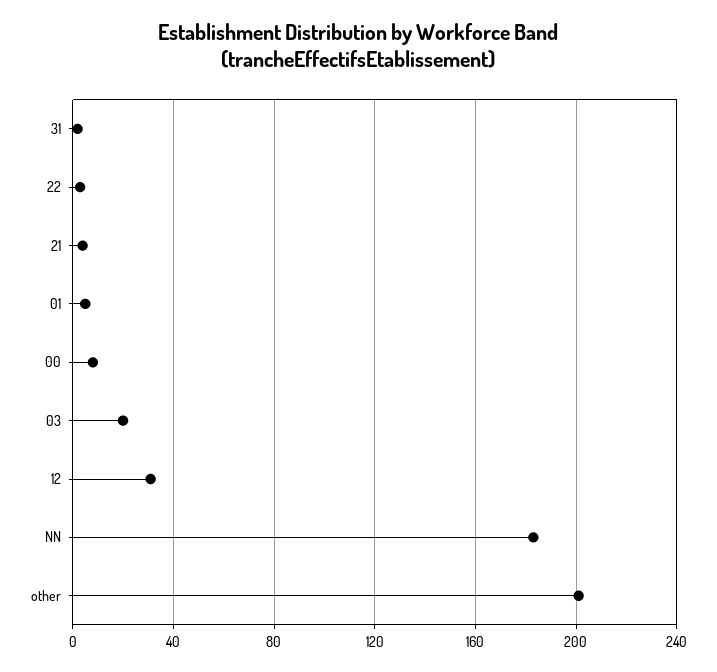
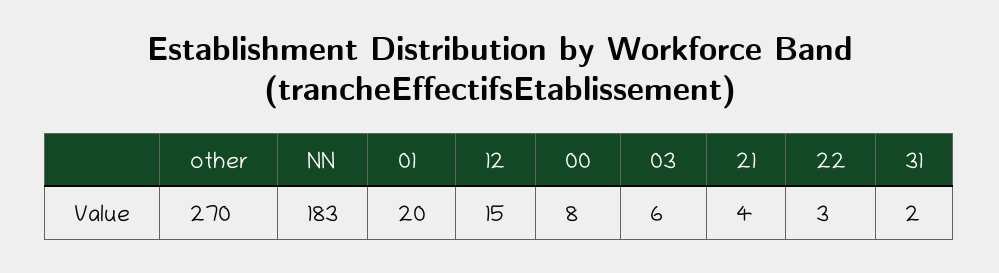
  {
    "31": 2,
    "22": 3,
    "21": 4,
-   "01": 5,
+   "01": 20,
    "00": 8,
-   "03": 20,
+   "03": 6,
-   "12": 30,
+   "12": 15,
    "NN": 183,
-   "other": 200
+   "other": 270
  }

